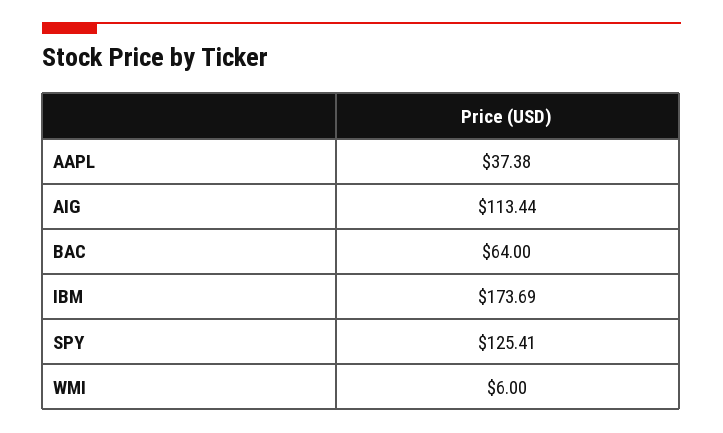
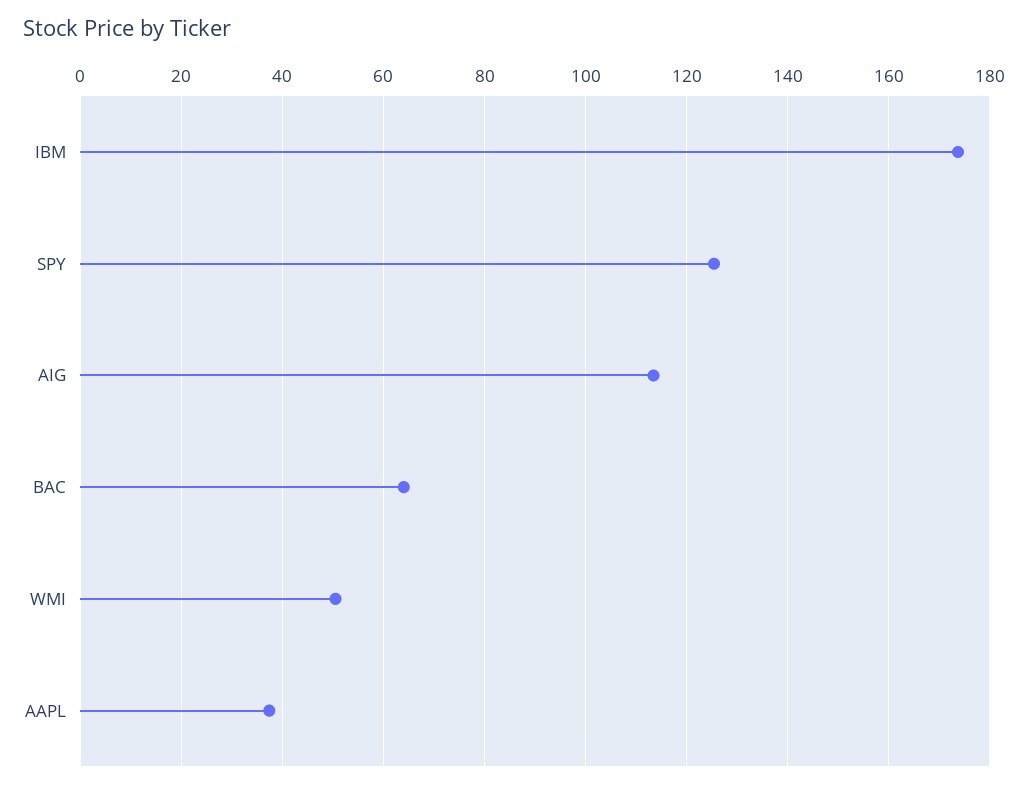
  {
    "AAPL": 37.38,
    "AIG": 113.44,
    "BAC": 64,
    "IBM": 173.69,
    "SPY": 125.41,
-   "WMI": 6
+   "WMI": 50
  }

